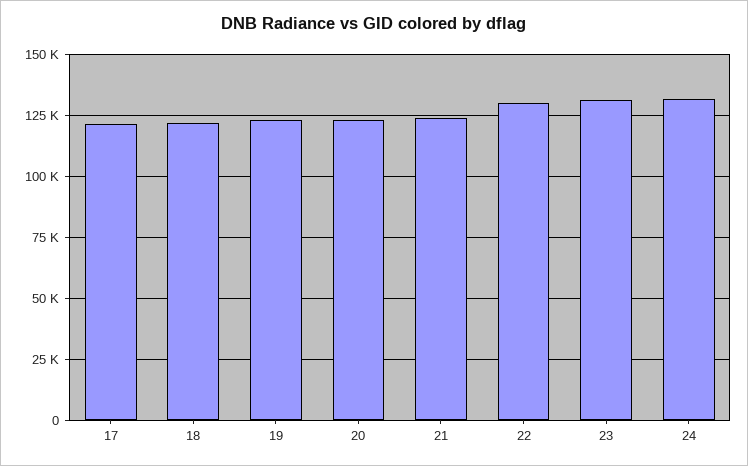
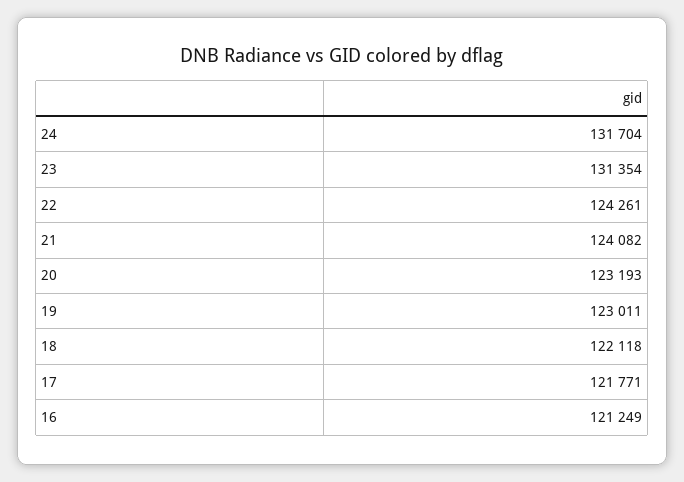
  {
    "17": 121771,
    "18": 122118,
    "19": 123011,
    "20": 123193,
    "21": 124082,
-   "22": 130000,
+   "22": 124261,
    "23": 131354,
-   "24": 131704
+   "24": 131704,
+   "16": 121249
  }

